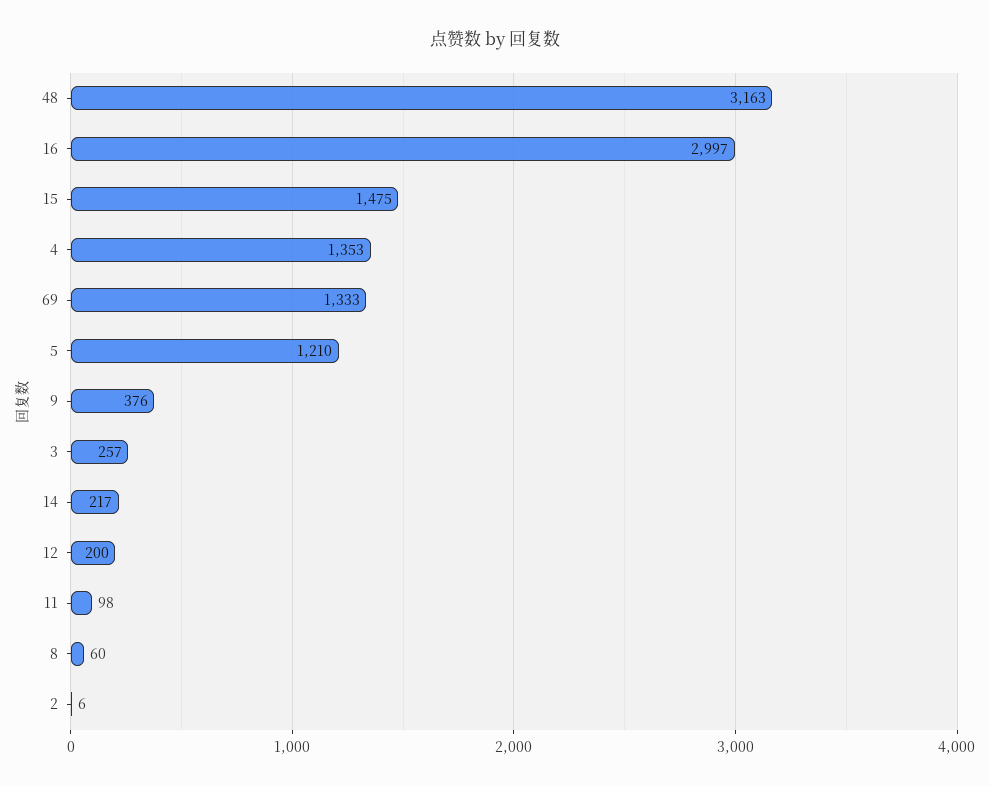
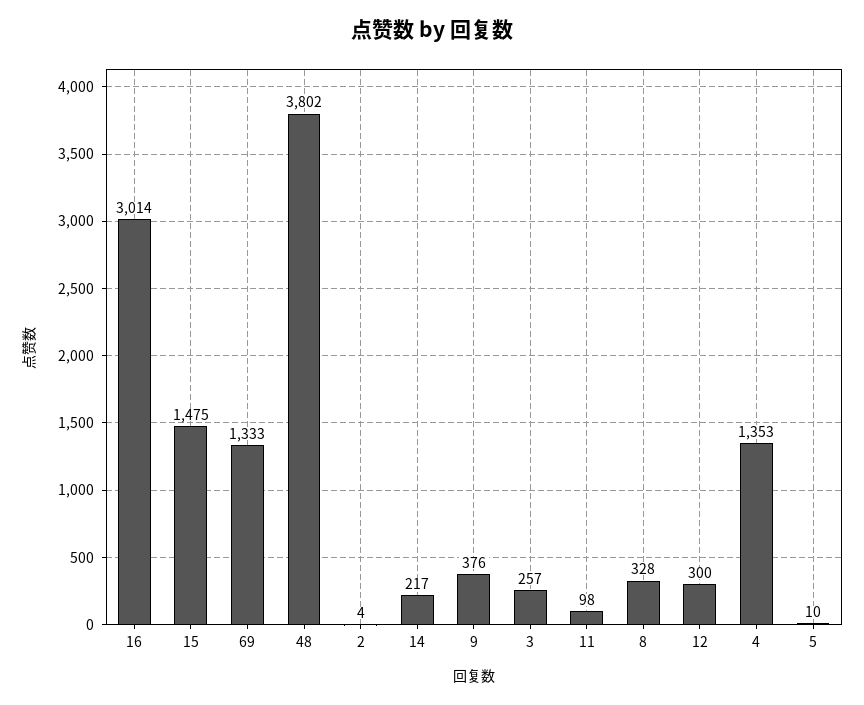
  {
-   "48": 3163,
+   "48": 3802,
-   "16": 2997,
+   "16": 3014,
    "15": 1475,
    "4": 1353,
    "69": 1333,
-   "5": 1210,
+   "5": 10,
    "9": 376,
    "3": 257,
    "14": 217,
-   "12": 200,
+   "12": 300,
    "11": 98,
-   "8": 60,
+   "8": 328,
-   "2": 6
+   "2": 4
  }

